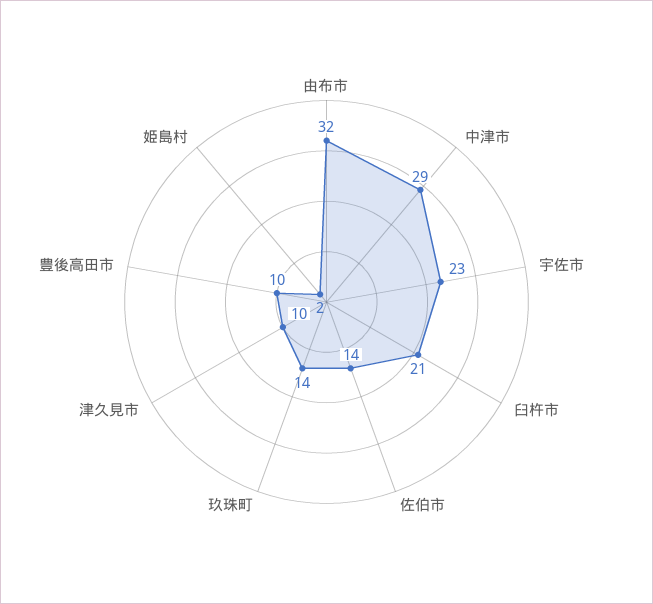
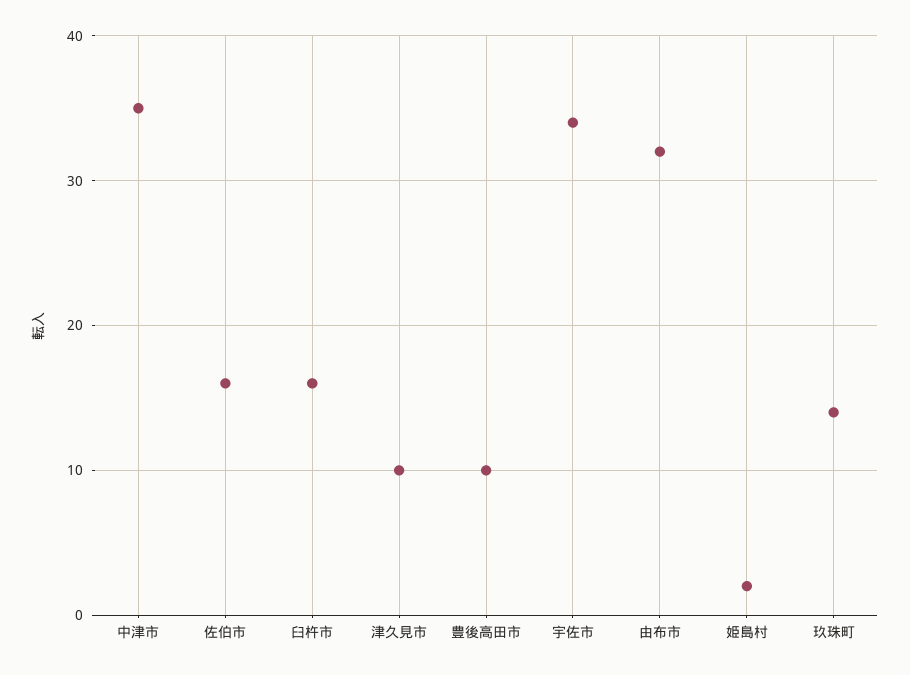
  {
    "由布市": 32,
-   "中津市": 29,
+   "中津市": 35,
-   "宇佐市": 23,
+   "宇佐市": 34,
-   "臼杵市": 21,
+   "臼杵市": 16,
-   "佐伯市": 14,
+   "佐伯市": 16,
    "玖珠町": 14,
    "津久見市": 10,
    "豊後高田市": 10,
    "姫島村": 2
  }

